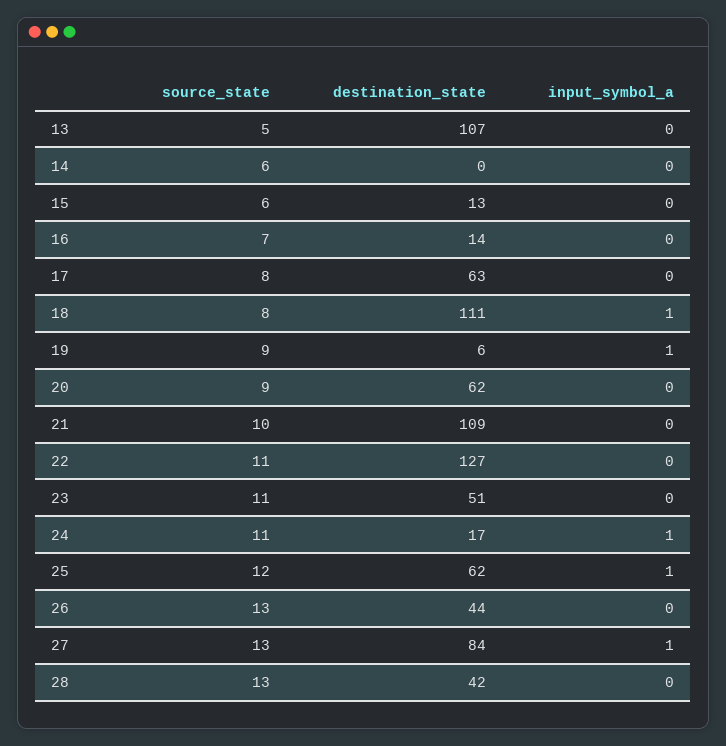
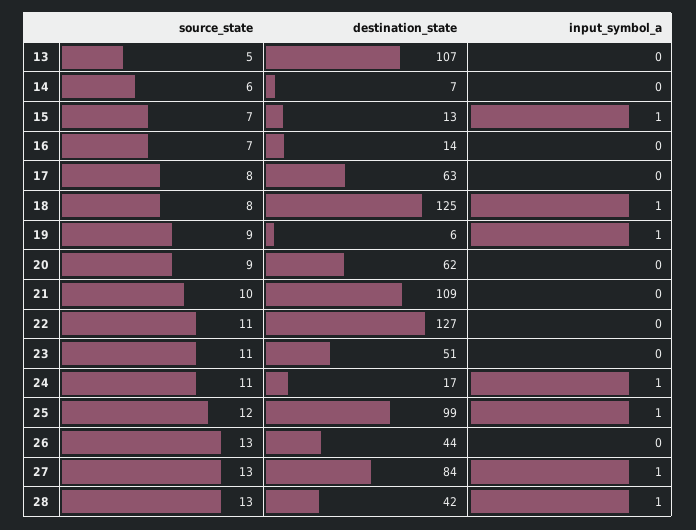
  {
    "source_state": {
      "13": 5,
      "14": 6,
-     "15": 6,
+     "15": 7,
      "16": 7,
      "17": 8,
      "18": 8,
      "19": 9,
      "20": 9,
      "21": 10,
      "22": 11,
      "23": 11,
      "24": 11,
      "25": 12,
      "26": 13,
      "27": 13,
      "28": 13
    },
    "destination_state": {
      "13": 107,
-     "14": 0,
+     "14": 7,
      "15": 13,
      "16": 14,
      "17": 63,
-     "18": 111,
+     "18": 125,
      "19": 6,
      "20": 62,
      "21": 109,
      "22": 127,
      "23": 51,
      "24": 17,
-     "25": 62,
+     "25": 99,
      "26": 44,
      "27": 84,
      "28": 42
    },
    "input_symbol_a": {
      "13": 0,
      "14": 0,
-     "15": 0,
+     "15": 1,
      "16": 0,
      "17": 0,
      "18": 1,
      "19": 1,
      "20": 0,
      "21": 0,
      "22": 0,
      "23": 0,
      "24": 1,
      "25": 1,
      "26": 0,
      "27": 1,
-     "28": 0
+     "28": 1
    }
  }

